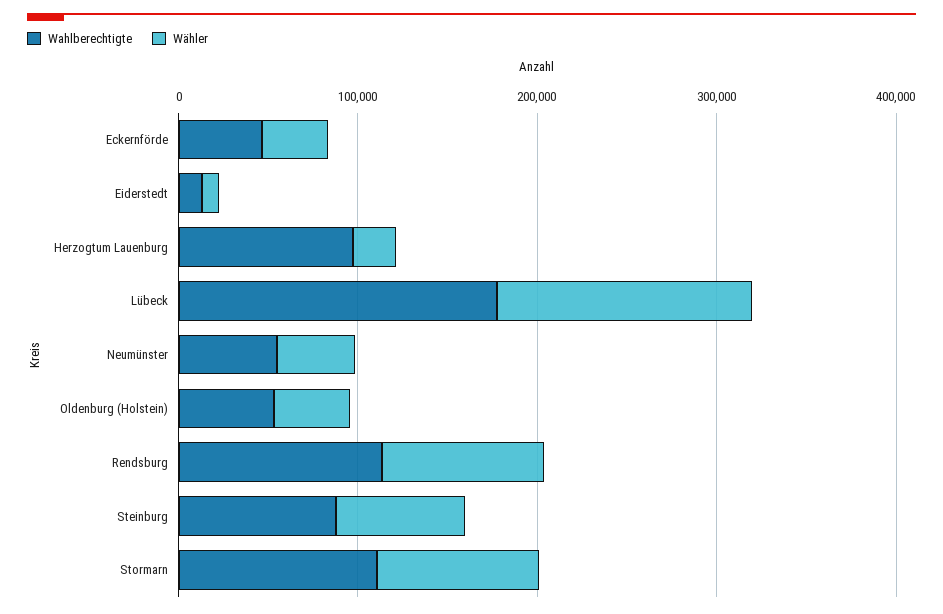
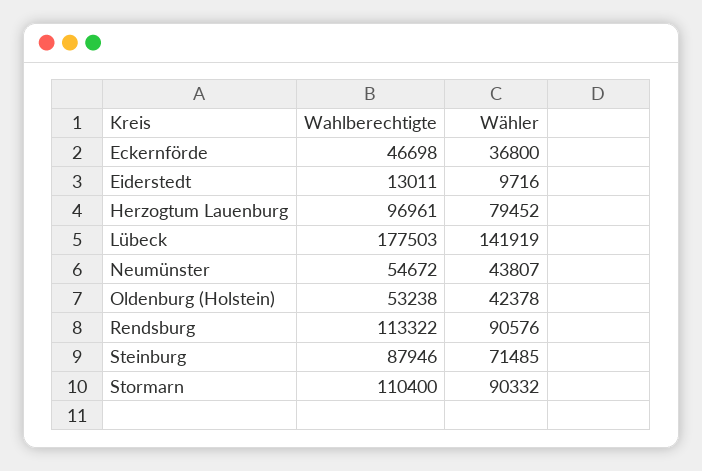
  {
    "Wahlberechtigte": {
      "Eckernförde": 46698,
      "Eiderstedt": 13011,
      "Herzogtum Lauenburg": 96961,
      "Lübeck": 177503,
      "Neumünster": 54672,
      "Oldenburg (Holstein)": 53238,
      "Rendsburg": 113322,
      "Steinburg": 87946,
      "Stormarn": 110400
    },
    "Wähler": {
      "Eckernförde": 36800,
      "Eiderstedt": 9716,
-     "Herzogtum Lauenburg": 20000,
+     "Herzogtum Lauenburg": 79452,
      "Lübeck": 141919,
      "Neumünster": 43807,
      "Oldenburg (Holstein)": 42378,
      "Rendsburg": 90576,
      "Steinburg": 71485,
      "Stormarn": 90332
    }
  }

